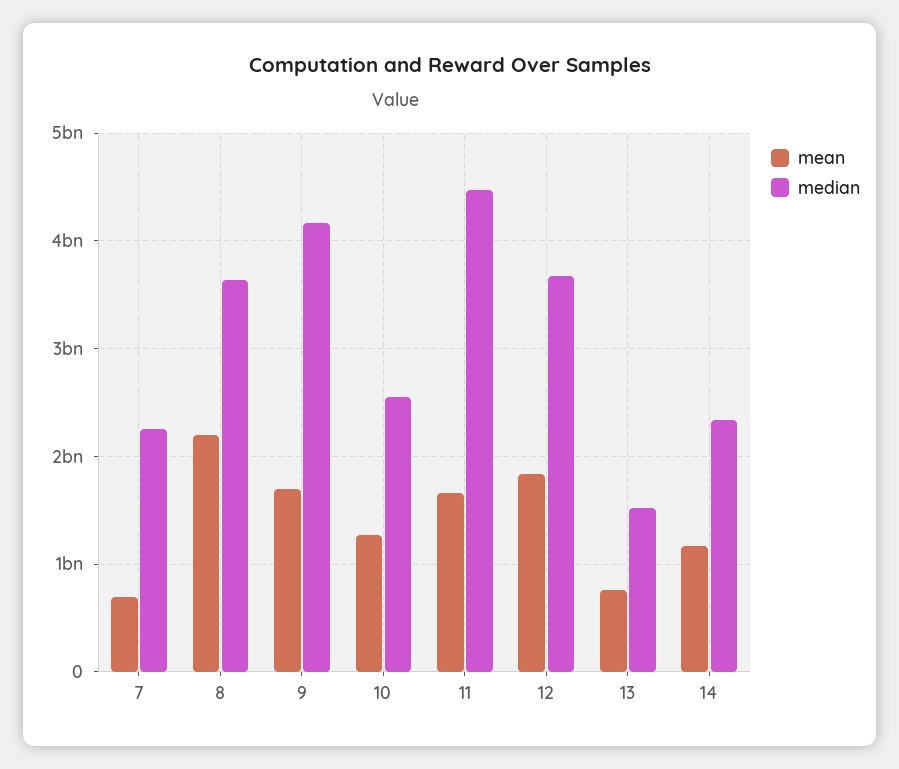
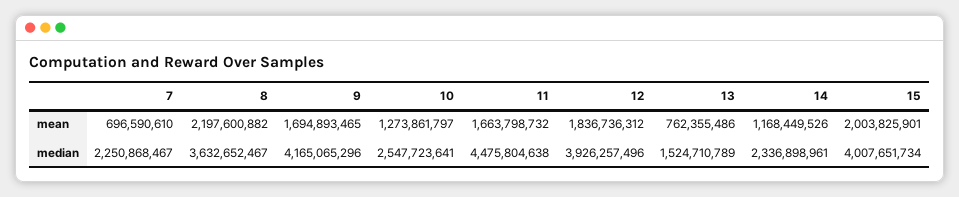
  {
    "mean": {
      "7": 696590610,
      "8": 2197600882,
      "9": 1694893465,
      "10": 1273861797,
      "11": 1663798732,
      "12": 1836736312,
      "13": 762355486,
-     "14": 1168449526
+     "14": 1168449526,
+     "15": 2003825901
    },
    "median": {
      "7": 2250868467,
      "8": 3632652467,
      "9": 4165065296,
      "10": 2547723641,
      "11": 4475804638,
-     "12": 3700000000,
+     "12": 3926257496,
      "13": 1524710789,
-     "14": 2336898961
+     "14": 2336898961,
+     "15": 4007651734
    }
  }

